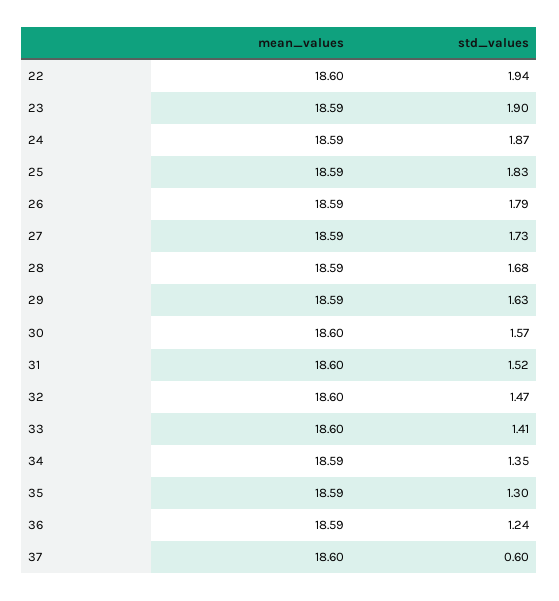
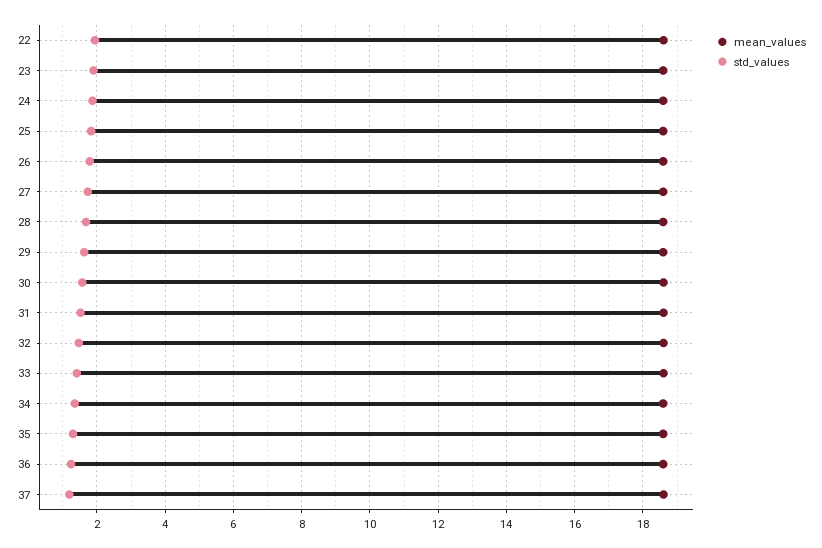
  {
    "mean_values": {
      "22": 18.6,
      "23": 18.59,
      "24": 18.59,
      "25": 18.59,
      "26": 18.59,
      "27": 18.59,
      "28": 18.59,
      "29": 18.59,
      "30": 18.6,
      "31": 18.6,
      "32": 18.6,
      "33": 18.6,
      "34": 18.59,
      "35": 18.59,
      "36": 18.59,
      "37": 18.6
    },
    "std_values": {
      "22": 1.94,
      "23": 1.9,
      "24": 1.87,
      "25": 1.83,
      "26": 1.79,
      "27": 1.73,
      "28": 1.68,
      "29": 1.63,
      "30": 1.57,
      "31": 1.52,
      "32": 1.47,
      "33": 1.41,
      "34": 1.35,
      "35": 1.3,
      "36": 1.24,
-     "37": 0.6
+     "37": 1.2
    }
  }

